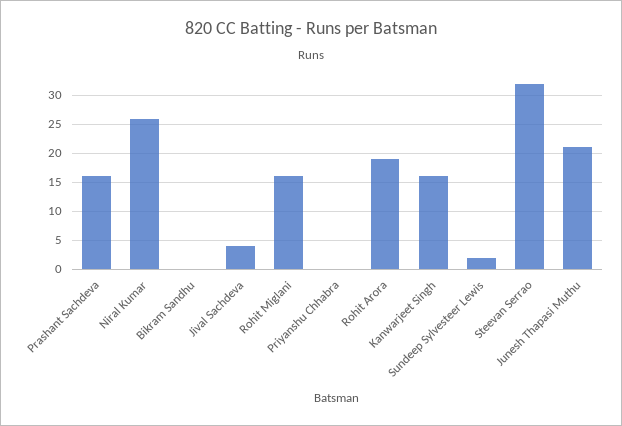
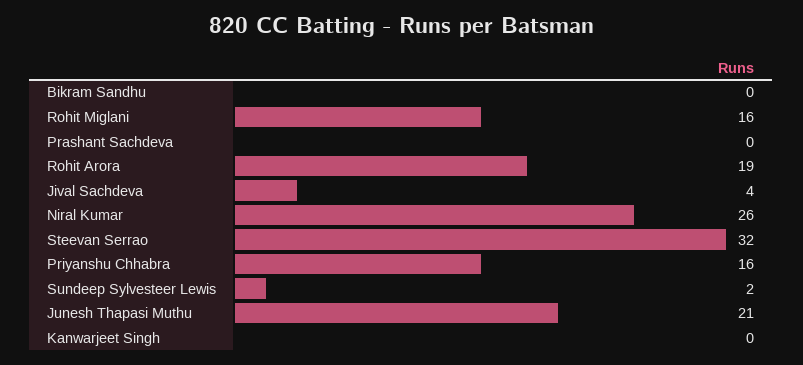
  {
-   "Prashant Sachdeva": 15,
+   "Prashant Sachdeva": 0,
    "Niral Kumar": 26,
    "Bikram Sandhu": 0,
    "Jival Sachdeva": 4,
    "Rohit Miglani": 16,
-   "Priyanshu Chhabra": 0,
+   "Priyanshu Chhabra": 16,
    "Rohit Arora": 19,
-   "Kanwarjeet Singh": 15,
+   "Kanwarjeet Singh": 0,
    "Sundeep Sylvesteer Lewis": 2,
    "Steevan Serrao": 32,
    "Junesh Thapasi Muthu": 21
  }

